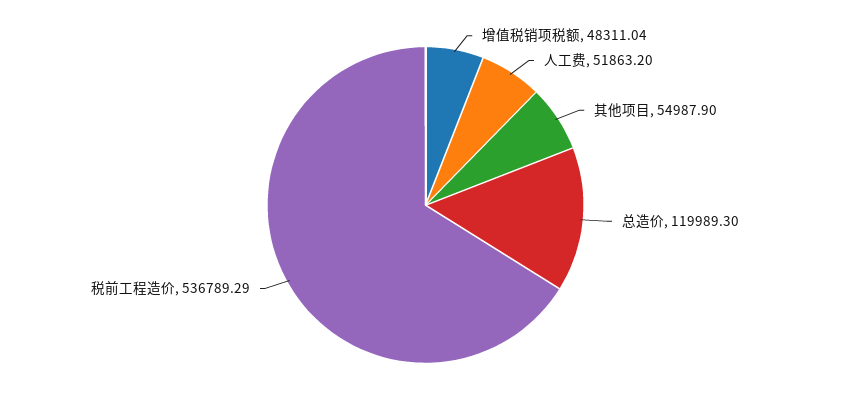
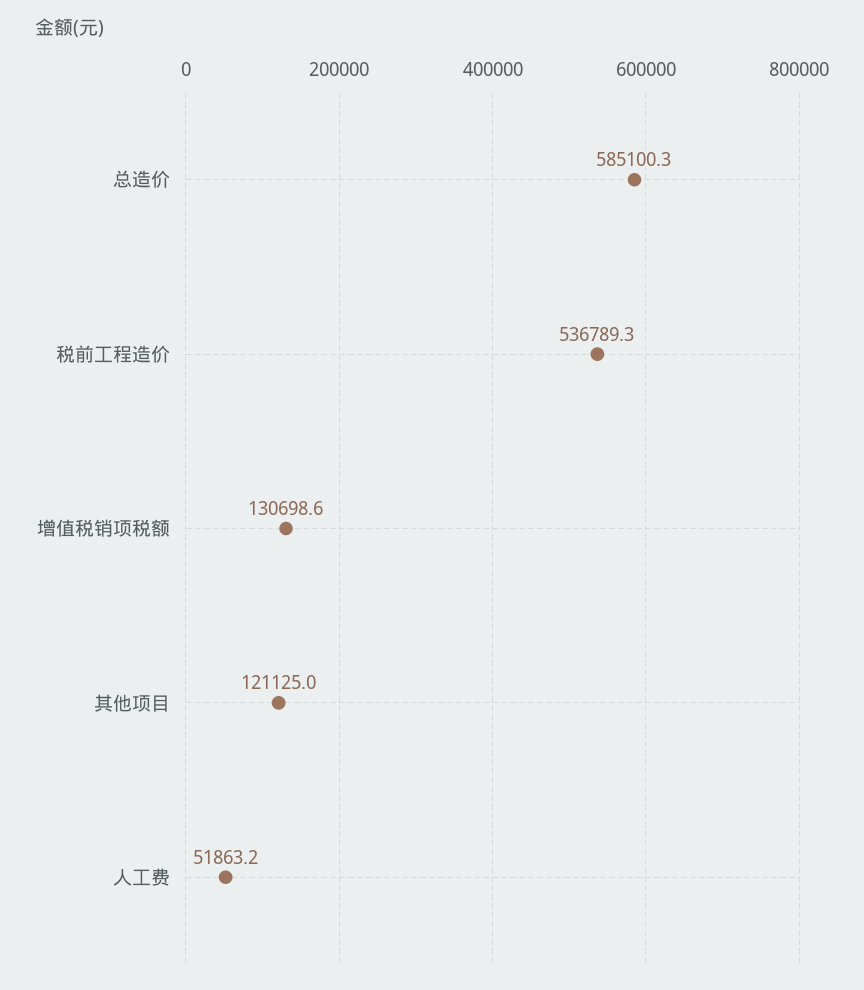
  {
-   "增值税销项税额": 48311.04,
+   "增值税销项税额": 130698.6,
    "人工费": 51863.2,
-   "其他项目": 54987.9,
+   "其他项目": 121125,
-   "总造价": 119989.3,
+   "总造价": 585100.3,
    "税前工程造价": 536789.29
  }

